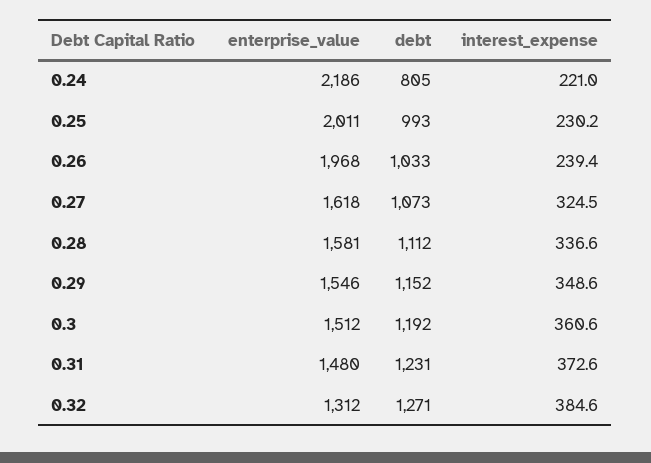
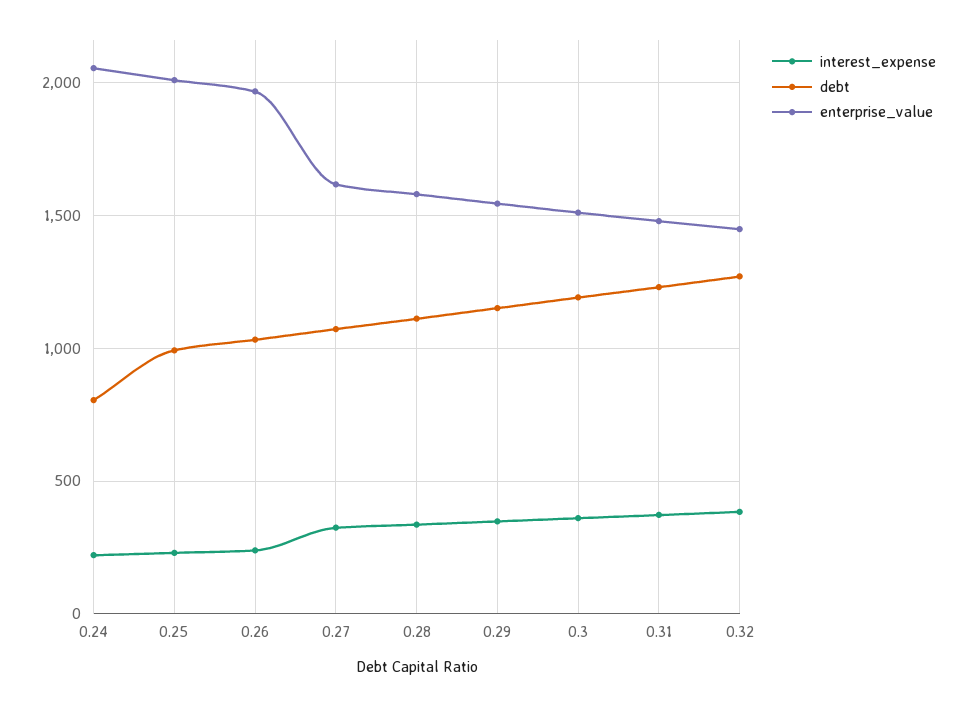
  {
    "enterprise_value": {
-     "0.24": 2186,
+     "0.24": 2050,
      "0.25": 2011,
      "0.26": 1968,
      "0.27": 1618,
      "0.28": 1581,
      "0.29": 1546,
      "0.3": 1512,
      "0.31": 1480,
-     "0.32": 1312
+     "0.32": 1450
    },
    "debt": {
      "0.24": 805,
      "0.25": 993,
      "0.26": 1033,
      "0.27": 1073,
      "0.28": 1112,
      "0.29": 1152,
      "0.3": 1192,
      "0.31": 1231,
      "0.32": 1271
    },
    "interest_expense": {
      "0.24": 221,
      "0.25": 230.2,
      "0.26": 239.4,
      "0.27": 324.5,
      "0.28": 336.6,
      "0.29": 348.6,
      "0.3": 360.6,
      "0.31": 372.6,
      "0.32": 384.6
    }
  }

